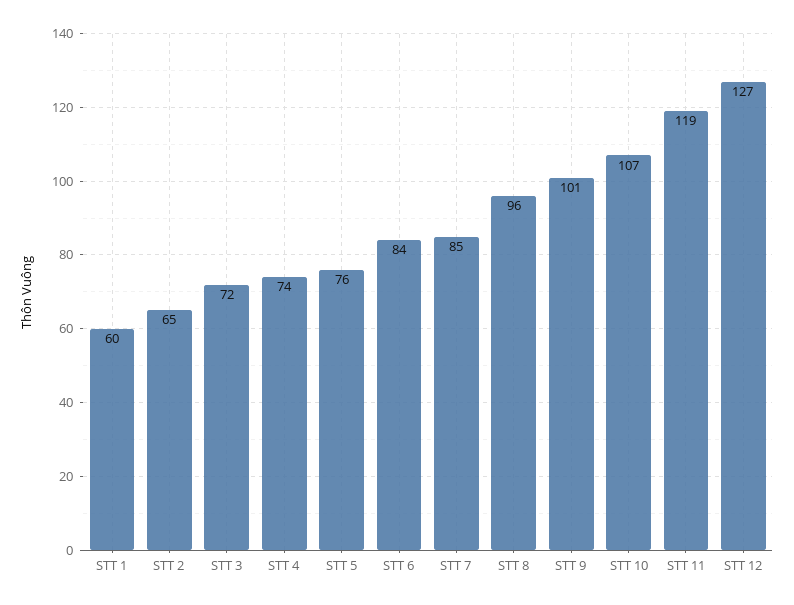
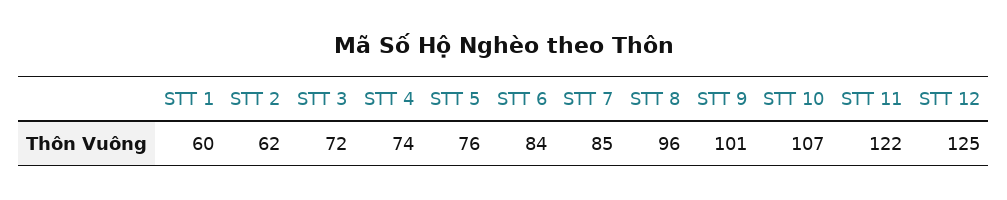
  {
    "STT 1": 60,
-   "STT 2": 65,
+   "STT 2": 62,
    "STT 3": 72,
    "STT 4": 74,
    "STT 5": 76,
    "STT 6": 84,
    "STT 7": 85,
    "STT 8": 96,
    "STT 9": 101,
    "STT 10": 107,
-   "STT 11": 119,
+   "STT 11": 122,
-   "STT 12": 127
+   "STT 12": 125
  }

